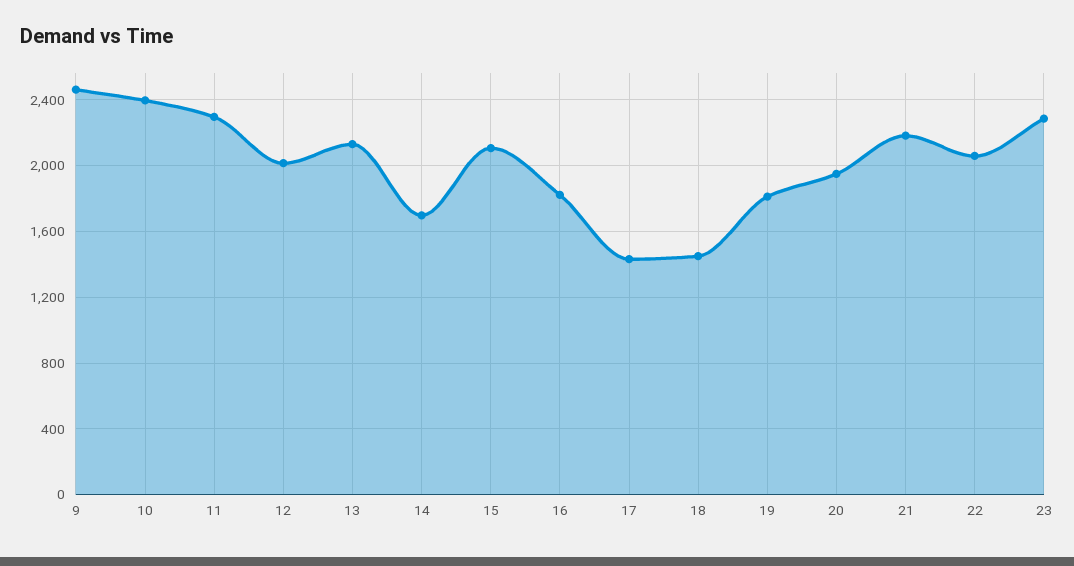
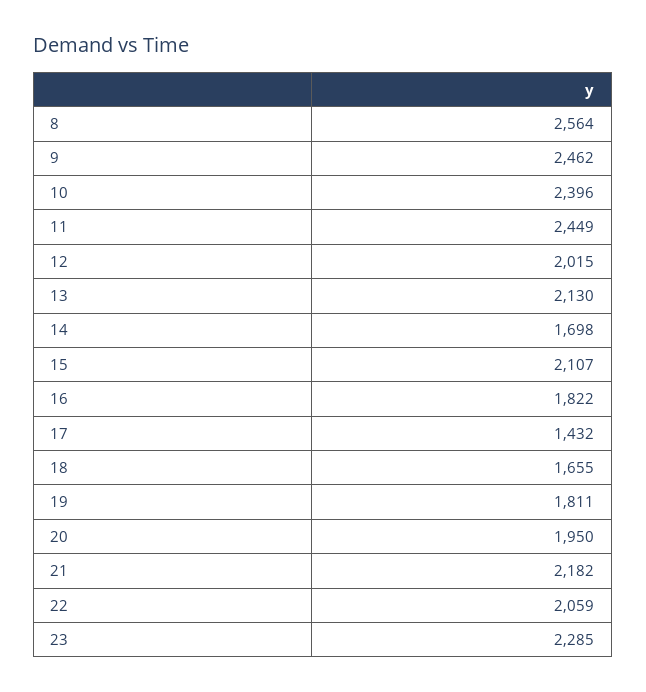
  {
    "9": 2462,
    "10": 2396,
-   "11": 2300,
+   "11": 2449,
    "12": 2015,
    "13": 2130,
    "14": 1698,
    "15": 2107,
    "16": 1822,
    "17": 1432,
-   "18": 1450,
+   "18": 1655,
    "19": 1811,
    "20": 1950,
    "21": 2182,
    "22": 2059,
-   "23": 2285
+   "23": 2285,
+   "8": 2564
  }

